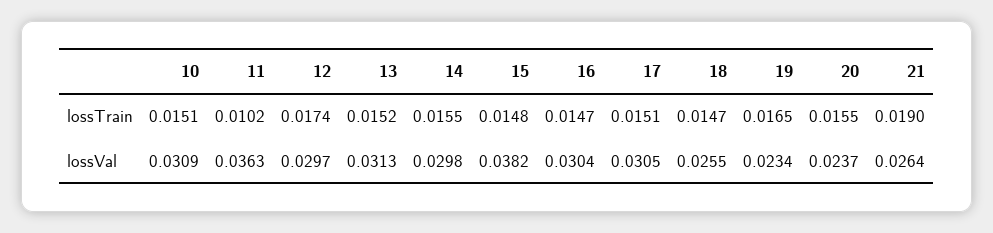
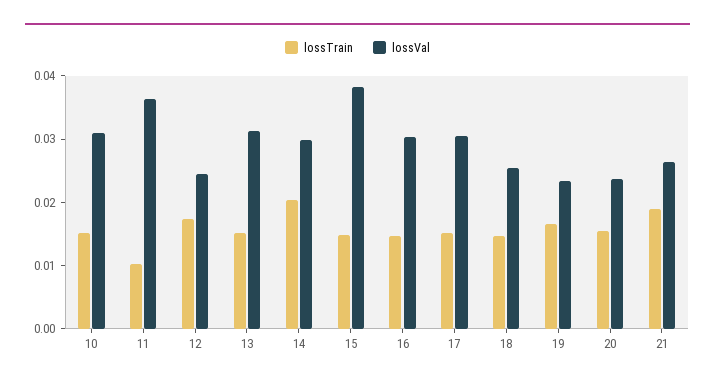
  {
    "lossTrain": {
      "10": 0.0151,
      "11": 0.0102,
      "12": 0.0174,
      "13": 0.0152,
-     "14": 0.0155,
+     "14": 0.02,
      "15": 0.0148,
      "16": 0.0147,
      "17": 0.0151,
      "18": 0.0147,
      "19": 0.0165,
      "20": 0.0155,
      "21": 0.019
    },
    "lossVal": {
      "10": 0.0309,
      "11": 0.0363,
-     "12": 0.0297,
+     "12": 0.024,
      "13": 0.0313,
      "14": 0.0298,
      "15": 0.0382,
      "16": 0.0304,
      "17": 0.0305,
      "18": 0.0255,
      "19": 0.0234,
      "20": 0.0237,
      "21": 0.0264
    }
  }

